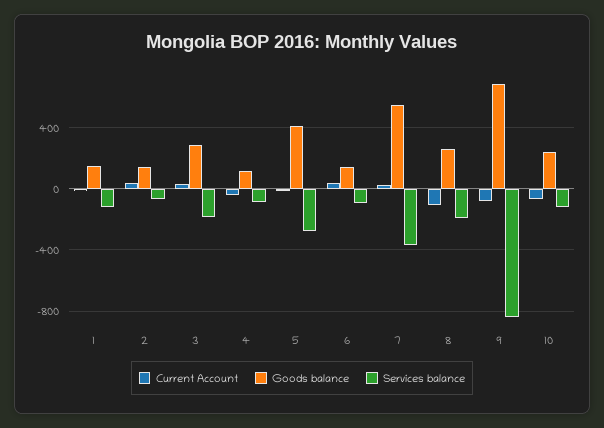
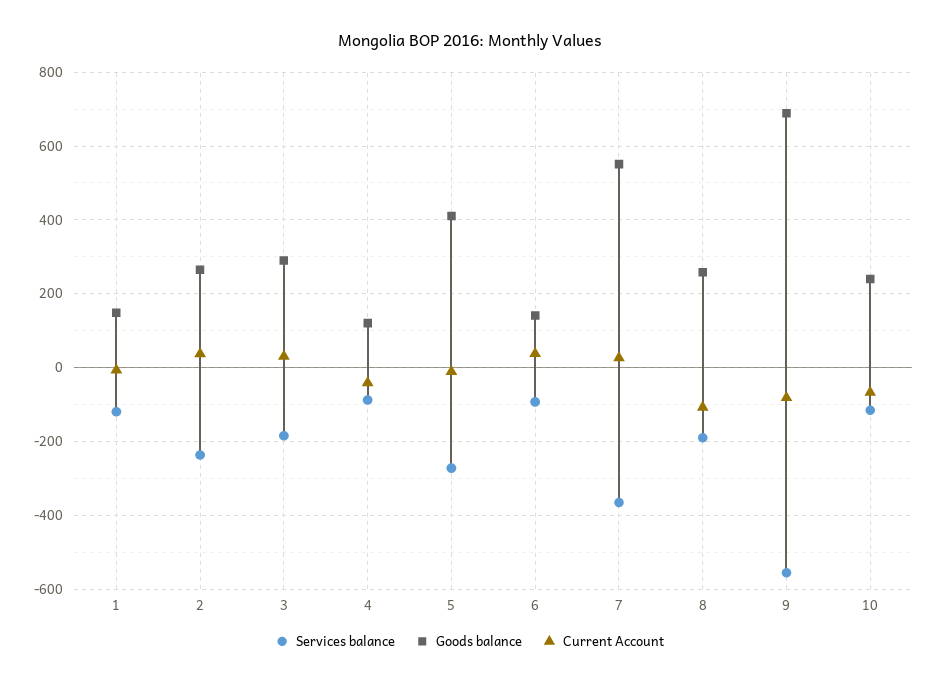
  {
    "Current Account": {
      "1": 0,
      "2": 40,
      "3": 40,
      "4": -40,
      "5": -20,
      "6": 40,
      "7": 20,
      "8": -100,
      "9": -80,
      "10": -60
    },
    "Goods balance": {
      "1": 140,
-     "2": 150,
+     "2": 260,
      "3": 280,
      "4": 120,
      "5": 420,
      "6": 140,
      "7": 560,
      "8": 260,
      "9": 680,
      "10": 240
    },
    "Services balance": {
      "1": -120,
-     "2": -50,
+     "2": -240,
      "3": -180,
      "4": -80,
      "5": -280,
      "6": -100,
      "7": -360,
      "8": -200,
-     "9": -850,
+     "9": -560,
      "10": -120
    }
  }

